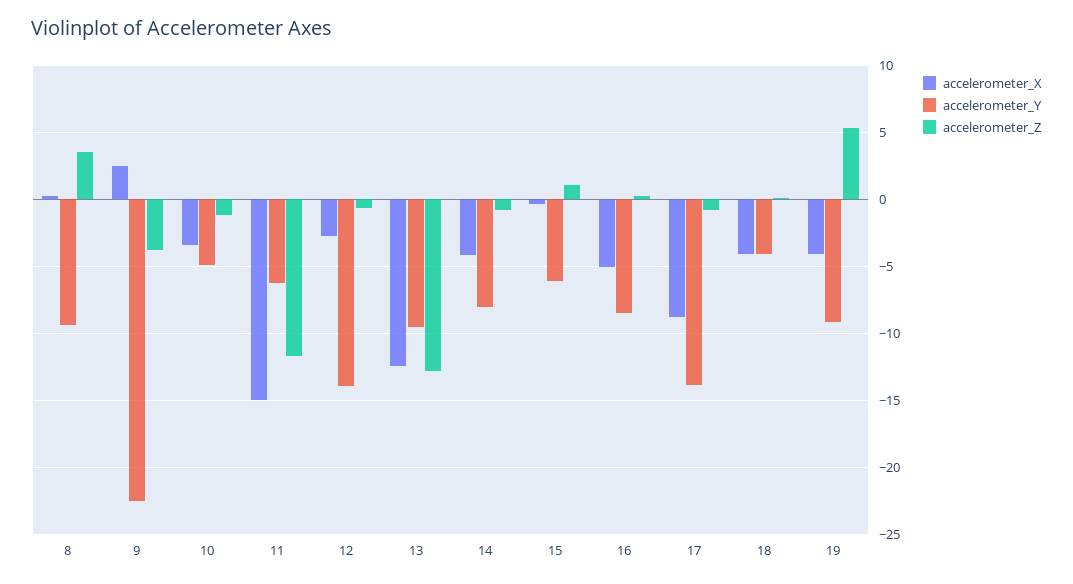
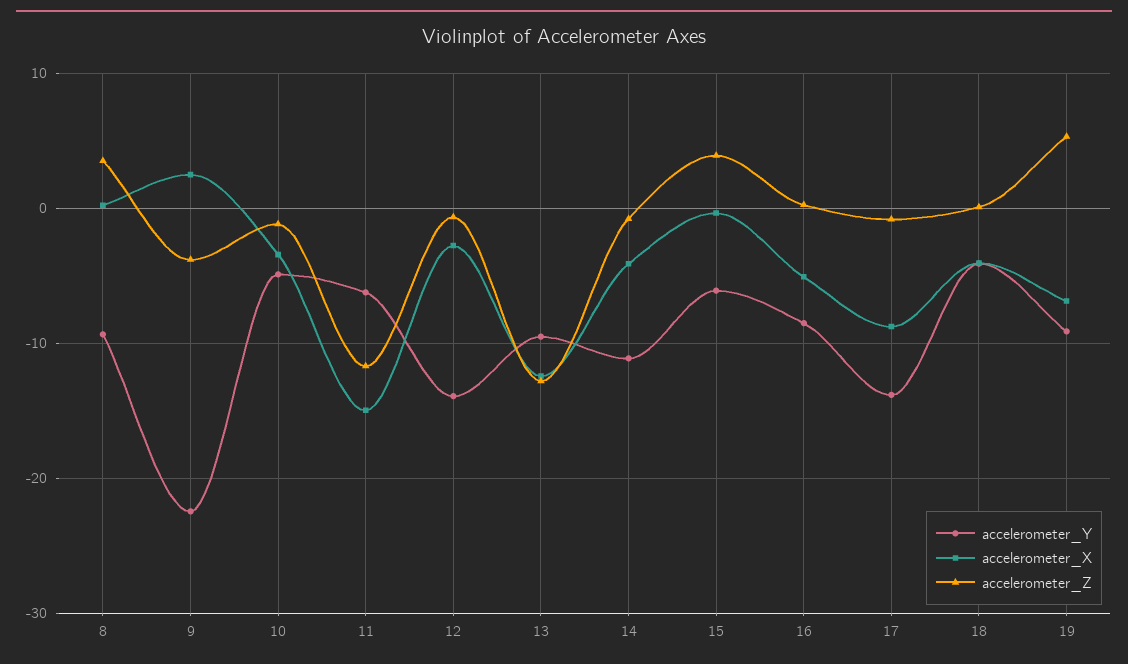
  {
    "accelerometer_X": {
      "8": 0,
      "9": 2.5,
      "10": -3.5,
      "11": -15,
      "12": -3,
      "13": -12.5,
      "14": -4,
      "15": -0.5,
      "16": -5,
      "17": -9,
      "18": -4,
-     "19": -4
+     "19": -7
    },
    "accelerometer_Y": {
      "8": -9.5,
      "9": -22.5,
      "10": -5,
      "11": -6,
      "12": -14,
      "13": -9.5,
-     "14": -8,
+     "14": -11,
      "15": -6,
      "16": -8.5,
      "17": -14,
      "18": -4,
      "19": -9
    },
    "accelerometer_Z": {
      "8": 3.5,
      "9": -4,
      "10": -1,
      "11": -11.5,
      "12": -0.5,
      "13": -13,
      "14": -1,
-     "15": 1,
+     "15": 4,
      "16": 0.5,
      "17": -1,
      "18": 0,
      "19": 5.5
    }
  }

